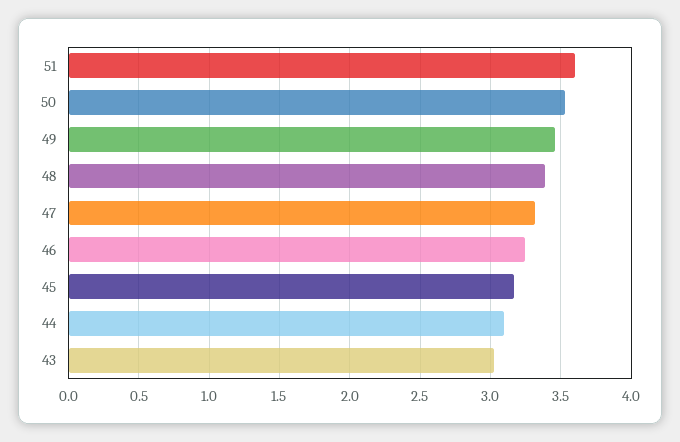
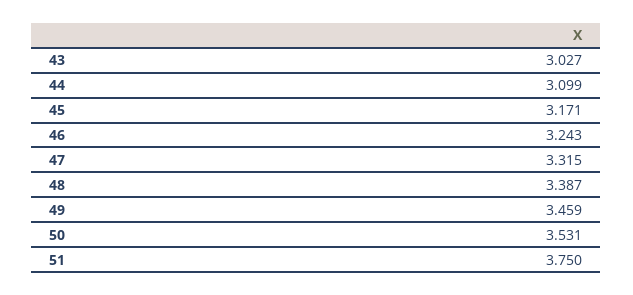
  {
-   "51": 3.6,
+   "51": 3.75,
    "50": 3.531,
    "49": 3.459,
    "48": 3.387,
    "47": 3.315,
    "46": 3.243,
    "45": 3.171,
    "44": 3.099,
    "43": 3.027
  }

